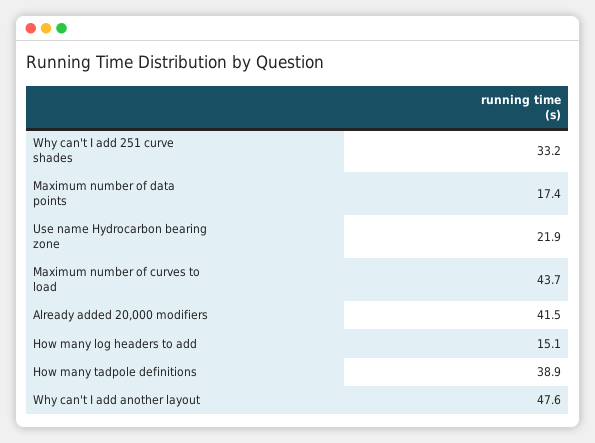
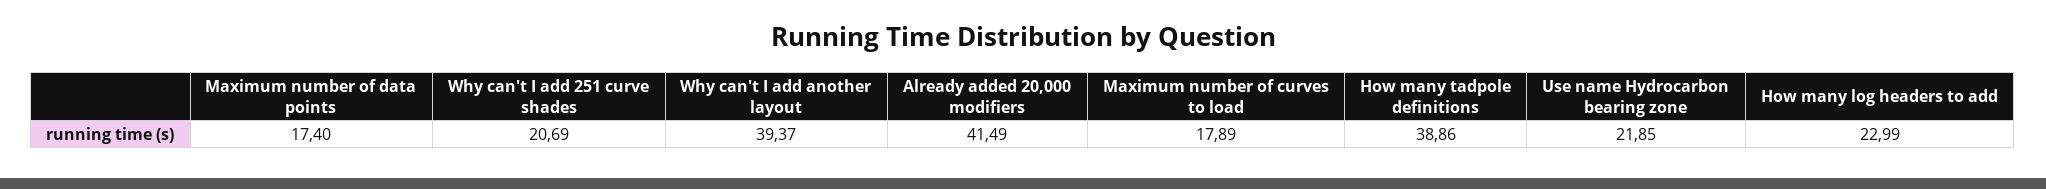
  {
-   "Why can't I add 251 curve shades": 33.2,
+   "Why can't I add 251 curve shades": 20.69,
    "Maximum number of data points": 17.4,
    "Use name Hydrocarbon bearing zone": 21.85,
-   "Maximum number of curves to load": 43.7,
+   "Maximum number of curves to load": 17.89,
    "Already added 20,000 modifiers": 41.49,
-   "How many log headers to add": 15.1,
+   "How many log headers to add": 22.99,
    "How many tadpole definitions": 38.86,
-   "Why can't I add another layout": 47.6
+   "Why can't I add another layout": 39.37
  }

